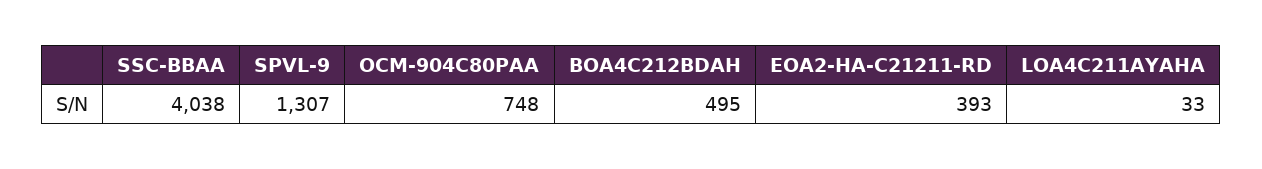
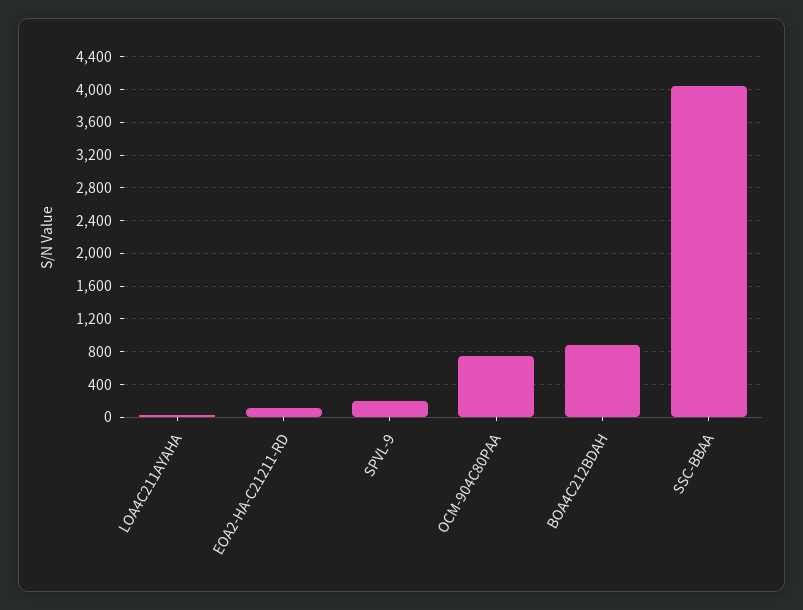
  {
    "SSC-BBAA": 4038,
-   "SPVL-9": 1307,
+   "SPVL-9": 200,
    "OCM-904C80PAA": 748,
-   "BOA4C212BDAH": 495,
+   "BOA4C212BDAH": 900,
-   "EOA2-HA-C21211-RD": 393,
+   "EOA2-HA-C21211-RD": 100,
    "LOA4C211AYAHA": 33
  }

